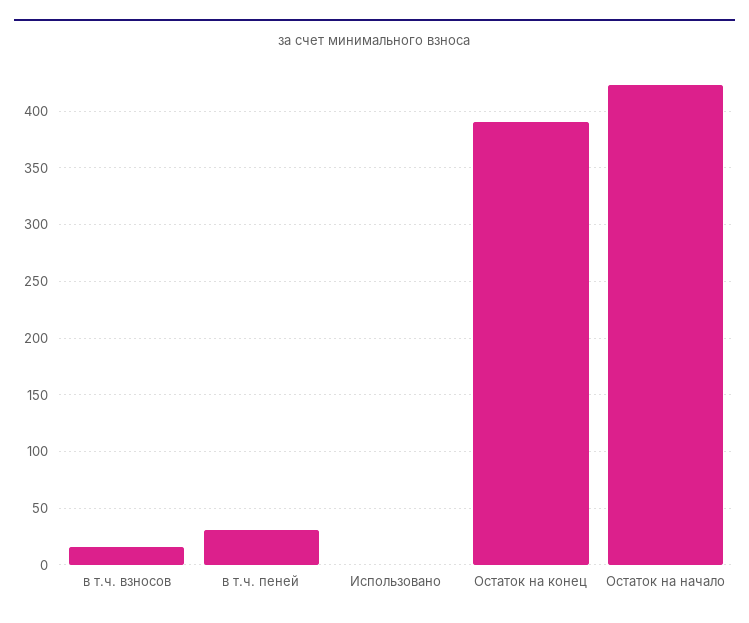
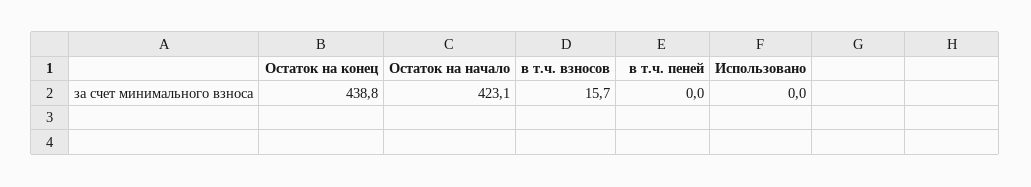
  {
    "в т.ч. взносов": 15.7,
-   "в т.ч. пеней": 30,
+   "в т.ч. пеней": 0,
    "Использовано": 0,
-   "Остаток на конец": 390,
+   "Остаток на конец": 438.8,
    "Остаток на начало": 423.1
  }

